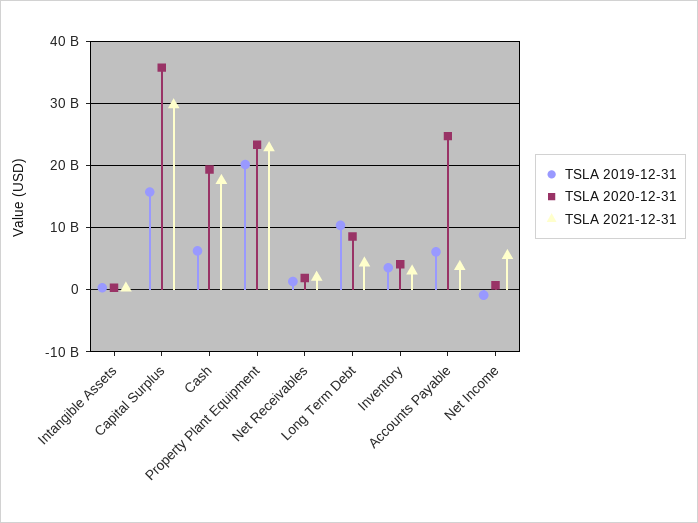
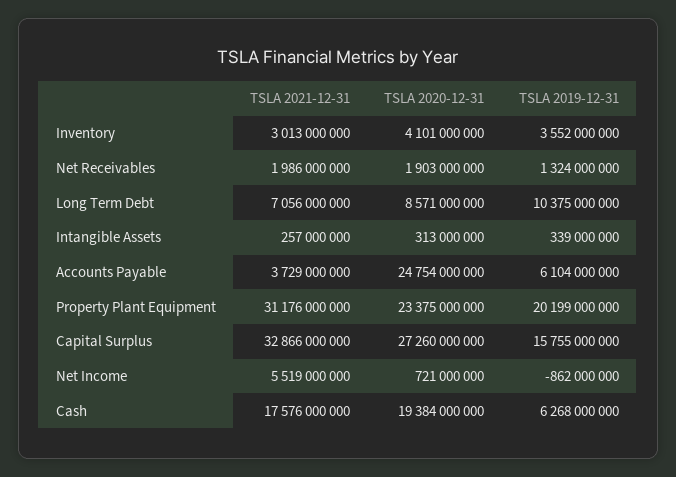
  {
    "TSLA 2019-12-31": {
      "Intangible Assets": 339000000,
      "Capital Surplus": 15755000000,
      "Cash": 6268000000,
      "Property Plant Equipment": 20199000000,
      "Net Receivables": 1324000000,
      "Long Term Debt": 10375000000,
      "Inventory": 3552000000,
      "Accounts Payable": 6104000000,
      "Net Income": -862000000
    },
    "TSLA 2020-12-31": {
      "Intangible Assets": 313000000,
-     "Capital Surplus": 36000000000,
+     "Capital Surplus": 27260000000,
      "Cash": 19384000000,
      "Property Plant Equipment": 23375000000,
      "Net Receivables": 1903000000,
      "Long Term Debt": 8571000000,
      "Inventory": 4101000000,
      "Accounts Payable": 24754000000,
      "Net Income": 721000000
    },
    "TSLA 2021-12-31": {
      "Intangible Assets": 257000000,
-     "Capital Surplus": 30000000000,
+     "Capital Surplus": 32866000000,
      "Cash": 17576000000,
-     "Property Plant Equipment": 23000000000,
+     "Property Plant Equipment": 31176000000,
      "Net Receivables": 1986000000,
-     "Long Term Debt": 4000000000,
+     "Long Term Debt": 7056000000,
      "Inventory": 3013000000,
      "Accounts Payable": 3729000000,
      "Net Income": 5519000000
    }
  }

